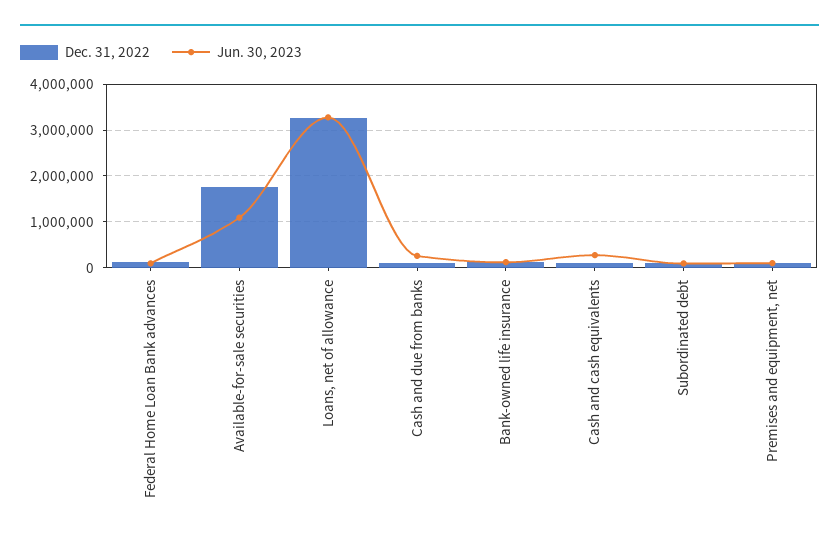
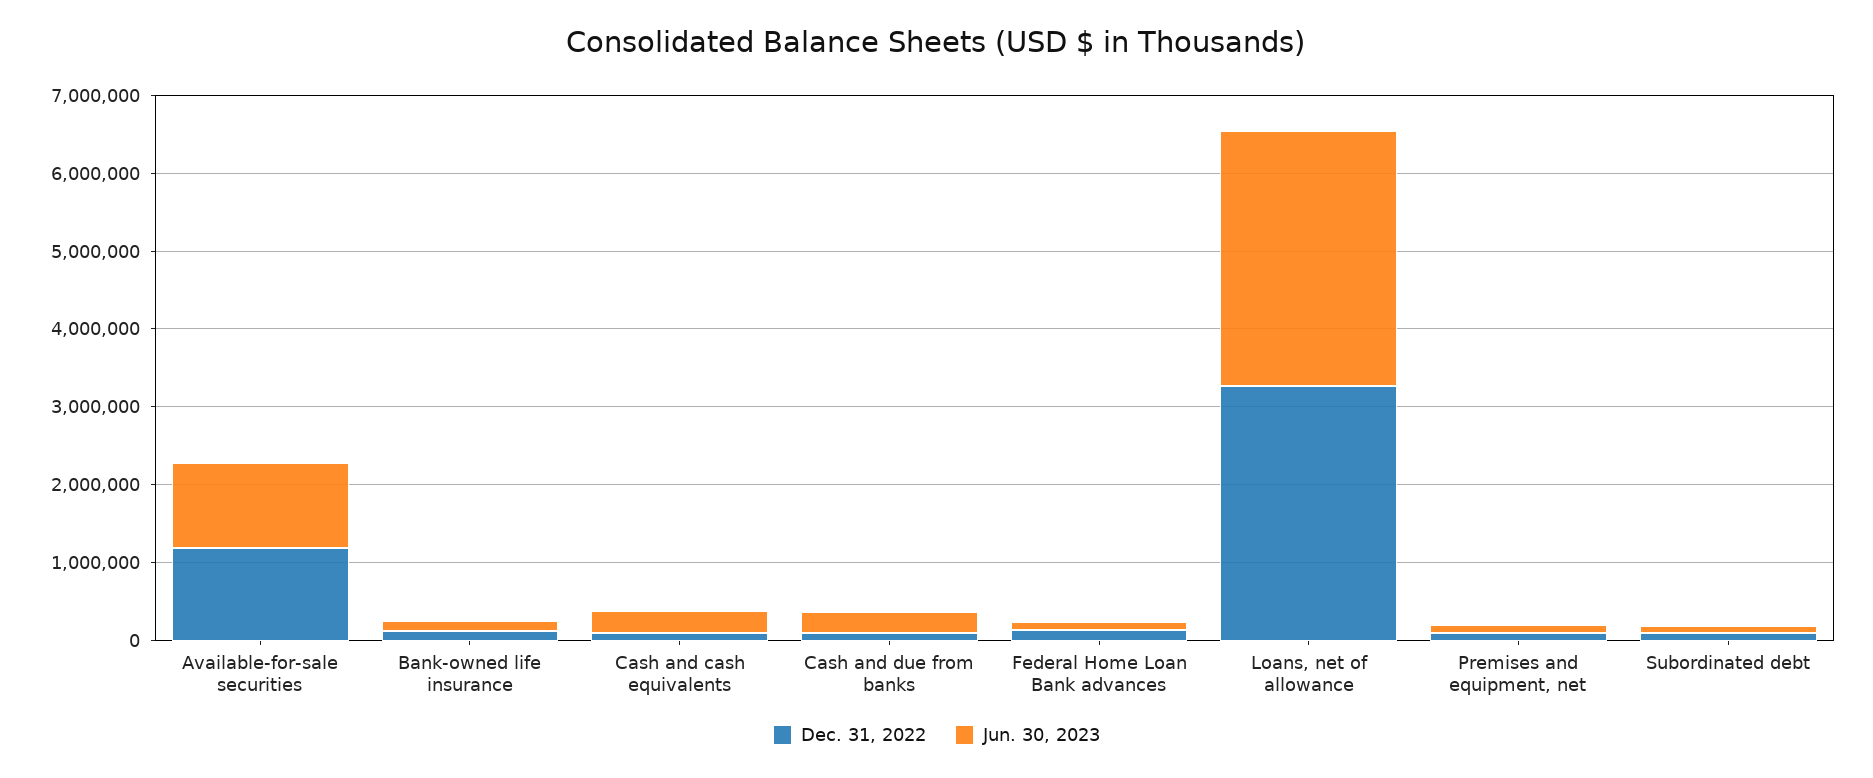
  {
    "Dec. 31, 2022": {
      "Federal Home Loan Bank advances": 200000,
-     "Available-for-sale securities": 1800000,
+     "Available-for-sale securities": 1200000,
      "Loans, net of allowance": 3200000,
      "Cash and due from banks": 200000,
      "Bank-owned life insurance": 200000,
      "Cash and cash equivalents": 200000,
      "Subordinated debt": 0,
      "Premises and equipment, net": 200000
    },
    "Jun. 30, 2023": {
      "Federal Home Loan Bank advances": 200000,
      "Available-for-sale securities": 1000000,
      "Loans, net of allowance": 3200000,
      "Cash and due from banks": 200000,
      "Bank-owned life insurance": 200000,
      "Cash and cash equivalents": 200000,
      "Subordinated debt": 0,
      "Premises and equipment, net": 200000
    }
  }

